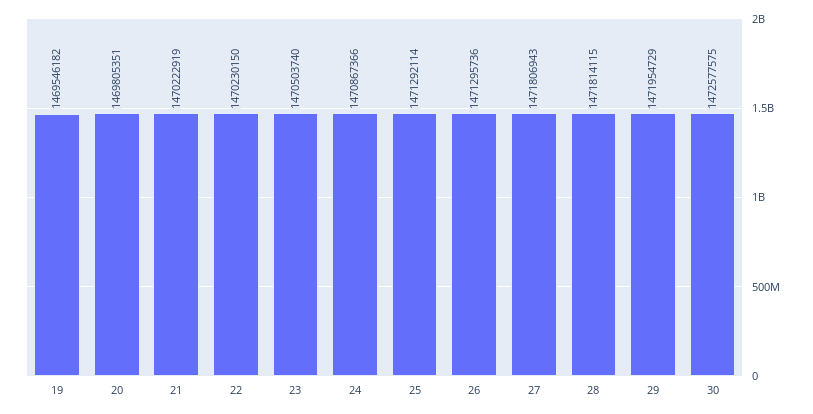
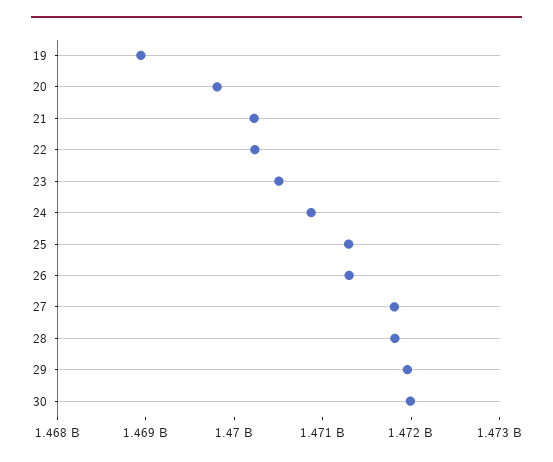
  {
-   "19": 1469546182,
+   "19": 1469000000,
    "20": 1469805351,
    "21": 1470222919,
    "22": 1470230150,
    "23": 1470503740,
    "24": 1470867366,
    "25": 1471292114,
    "26": 1471295736,
    "27": 1471806943,
    "28": 1471814115,
    "29": 1471954729,
-   "30": 1472577575
+   "30": 1472000000
  }

